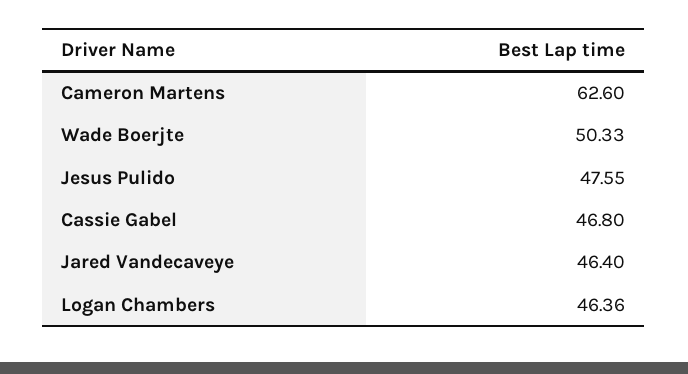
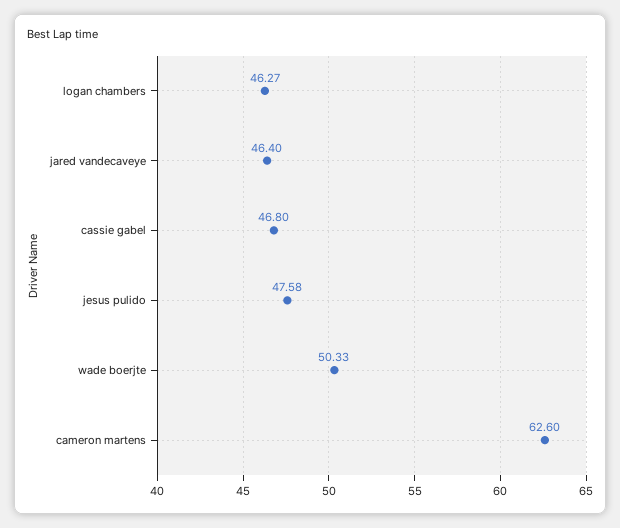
  {
    "Cameron Martens": 62.6,
    "Wade Boerjte": 50.33,
-   "Jesus Pulido": 47.55,
+   "Jesus Pulido": 47.58,
    "Cassie Gabel": 46.8,
    "Jared Vandecaveye": 46.4,
-   "Logan Chambers": 46.36
+   "Logan Chambers": 46.27
  }

